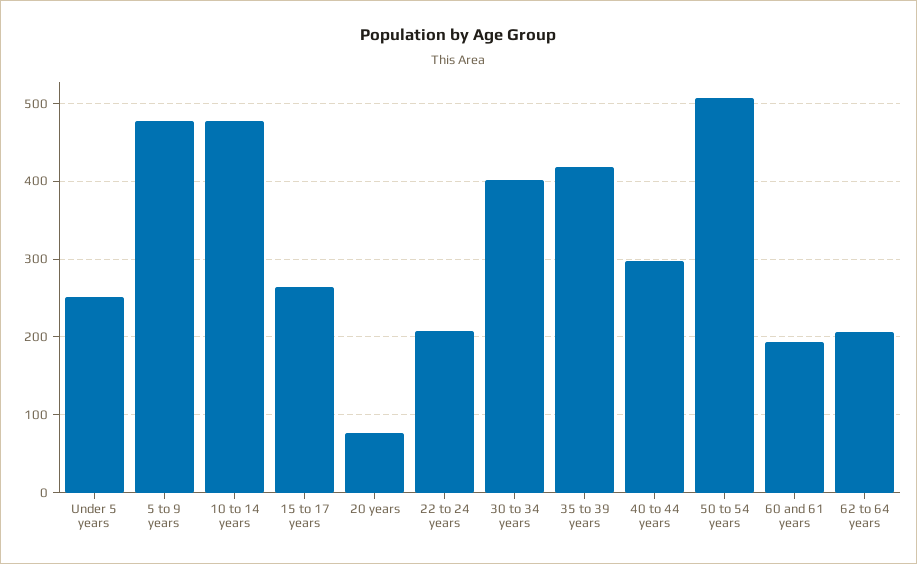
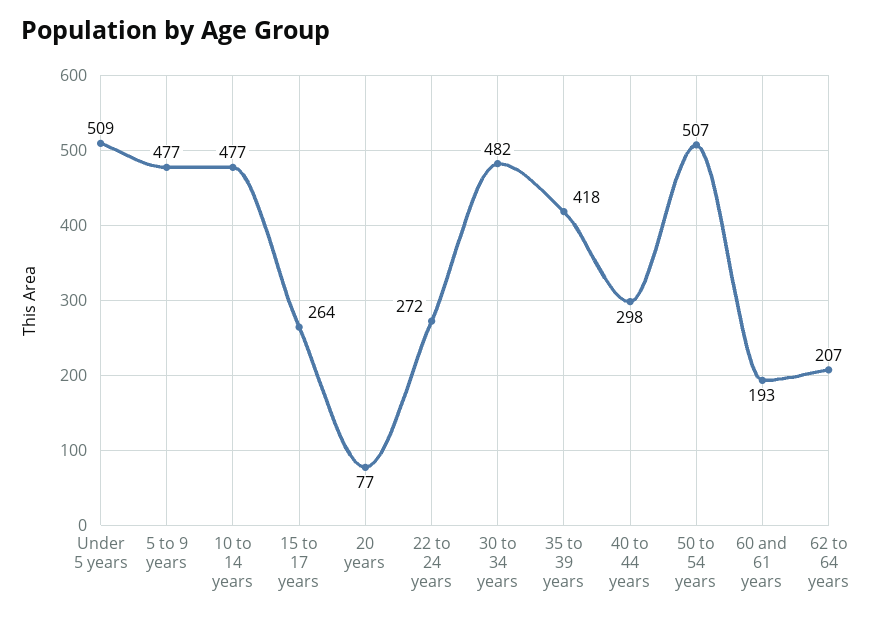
  {
-   "Under 5 years": 250,
+   "Under 5 years": 509,
    "5 to 9 years": 477,
    "10 to 14 years": 477,
    "15 to 17 years": 264,
    "20 years": 77,
-   "22 to 24 years": 210,
+   "22 to 24 years": 272,
-   "30 to 34 years": 400,
+   "30 to 34 years": 482,
    "35 to 39 years": 418,
    "40 to 44 years": 298,
    "50 to 54 years": 507,
    "60 and 61 years": 193,
    "62 to 64 years": 207
  }

